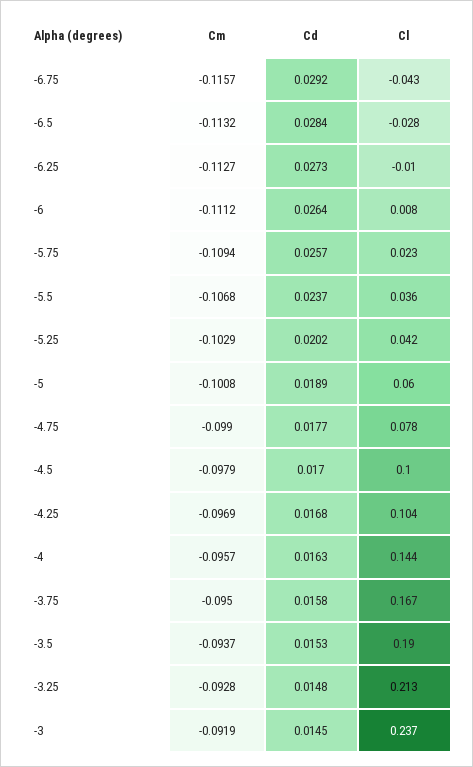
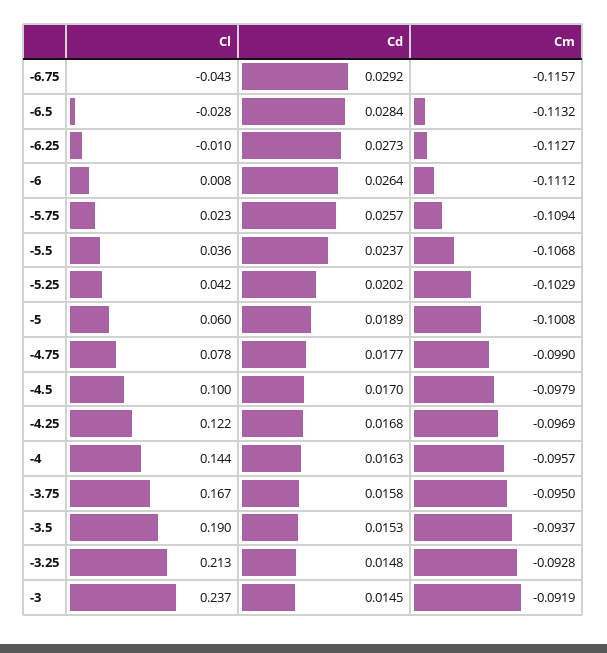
  {
    "Cm": {
      "-6.75": -0.1157,
      "-6.5": -0.1132,
      "-6.25": -0.1127,
      "-6": -0.1112,
      "-5.75": -0.1094,
      "-5.5": -0.1068,
      "-5.25": -0.1029,
      "-5": -0.1008,
      "-4.75": -0.099,
      "-4.5": -0.0979,
      "-4.25": -0.0969,
      "-4": -0.0957,
      "-3.75": -0.095,
      "-3.5": -0.0937,
      "-3.25": -0.0928,
      "-3": -0.0919
    },
    "Cd": {
      "-6.75": 0.0292,
      "-6.5": 0.0284,
      "-6.25": 0.0273,
      "-6": 0.0264,
      "-5.75": 0.0257,
      "-5.5": 0.0237,
      "-5.25": 0.0202,
      "-5": 0.0189,
      "-4.75": 0.0177,
      "-4.5": 0.017,
      "-4.25": 0.0168,
      "-4": 0.0163,
      "-3.75": 0.0158,
      "-3.5": 0.0153,
      "-3.25": 0.0148,
      "-3": 0.0145
    },
    "Cl": {
      "-6.75": -0.043,
      "-6.5": -0.028,
      "-6.25": -0.01,
      "-6": 0.008,
      "-5.75": 0.023,
      "-5.5": 0.036,
      "-5.25": 0.042,
      "-5": 0.06,
      "-4.75": 0.078,
      "-4.5": 0.1,
-     "-4.25": 0.104,
+     "-4.25": 0.122,
      "-4": 0.144,
      "-3.75": 0.167,
      "-3.5": 0.19,
      "-3.25": 0.213,
      "-3": 0.237
    }
  }

